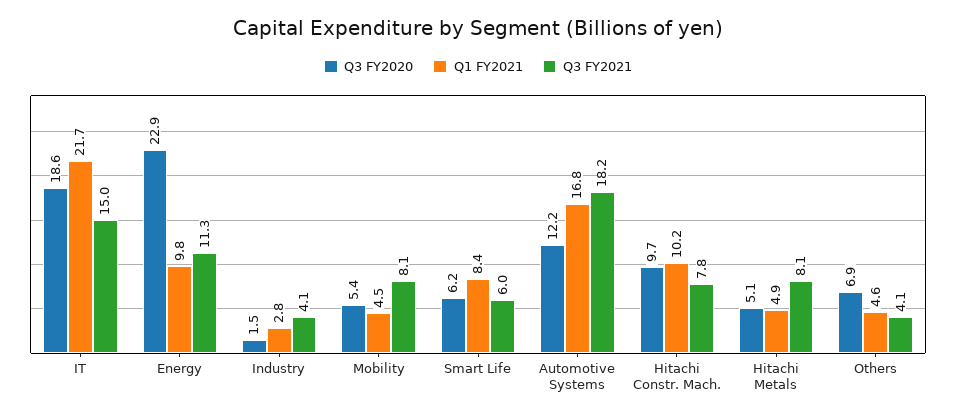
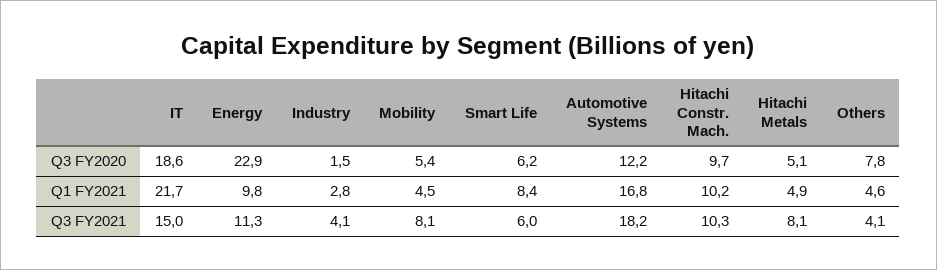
  {
    "Q3 FY2020": {
      "IT": 18.6,
      "Energy": 22.9,
      "Industry": 1.5,
      "Mobility": 5.4,
      "Smart Life": 6.2,
      "Automotive Systems": 12.2,
      "Hitachi Constr. Mach.": 9.7,
      "Hitachi Metals": 5.1,
-     "Others": 6.9
+     "Others": 7.8
    },
    "Q1 FY2021": {
      "IT": 21.7,
      "Energy": 9.8,
      "Industry": 2.8,
      "Mobility": 4.5,
      "Smart Life": 8.4,
      "Automotive Systems": 16.8,
      "Hitachi Constr. Mach.": 10.2,
      "Hitachi Metals": 4.9,
      "Others": 4.6
    },
    "Q3 FY2021": {
      "IT": 15,
      "Energy": 11.3,
      "Industry": 4.1,
      "Mobility": 8.1,
      "Smart Life": 6,
      "Automotive Systems": 18.2,
-     "Hitachi Constr. Mach.": 7.8,
+     "Hitachi Constr. Mach.": 10.3,
      "Hitachi Metals": 8.1,
      "Others": 4.1
    }
  }

